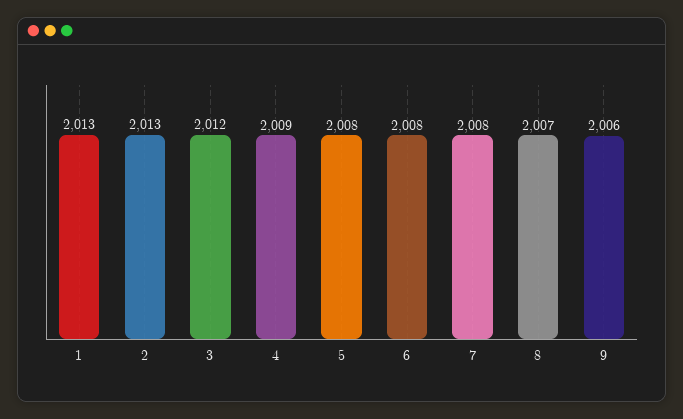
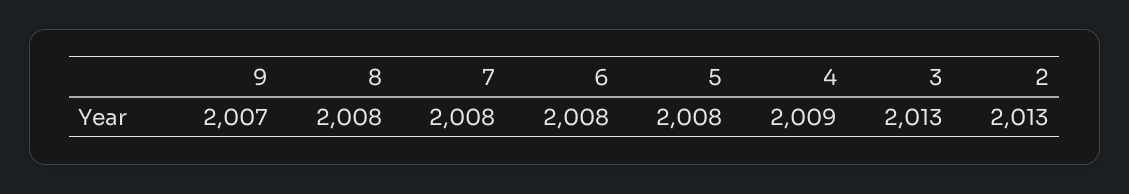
  {
-   "1": 2013,
    "2": 2013,
-   "3": 2012,
+   "3": 2013,
    "4": 2009,
    "5": 2008,
    "6": 2008,
    "7": 2008,
-   "8": 2007,
+   "8": 2008,
-   "9": 2006
+   "9": 2007
  }

